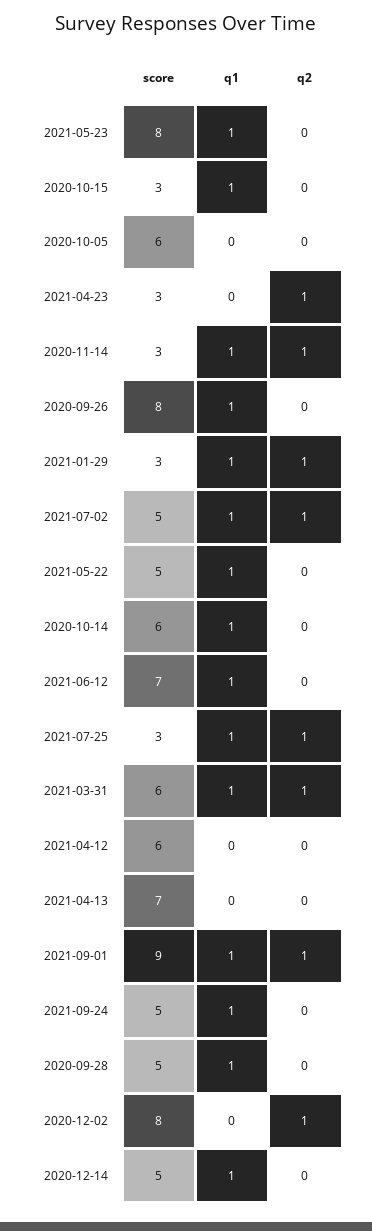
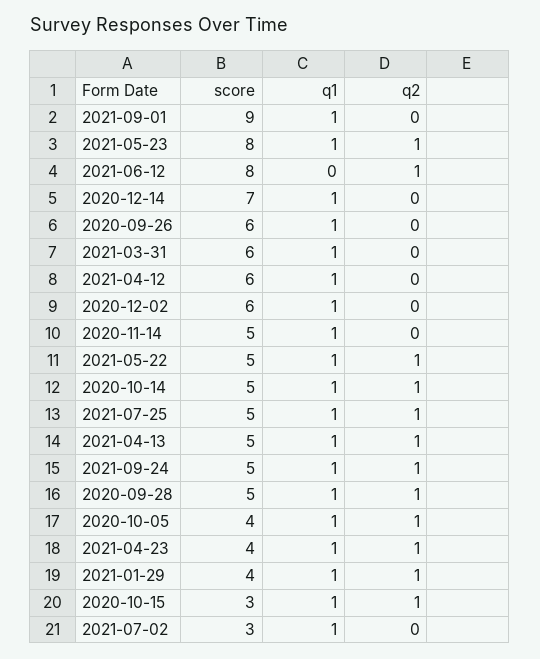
  {
    "score": {
      "2021-05-23": 8,
      "2020-10-15": 3,
-     "2020-10-05": 6,
+     "2020-10-05": 4,
-     "2021-04-23": 3,
+     "2021-04-23": 4,
-     "2020-11-14": 3,
+     "2020-11-14": 5,
-     "2020-09-26": 8,
+     "2020-09-26": 6,
-     "2021-01-29": 3,
+     "2021-01-29": 4,
-     "2021-07-02": 5,
+     "2021-07-02": 3,
      "2021-05-22": 5,
-     "2020-10-14": 6,
+     "2020-10-14": 5,
-     "2021-06-12": 7,
+     "2021-06-12": 8,
-     "2021-07-25": 3,
+     "2021-07-25": 5,
      "2021-03-31": 6,
      "2021-04-12": 6,
-     "2021-04-13": 7,
+     "2021-04-13": 5,
      "2021-09-01": 9,
      "2021-09-24": 5,
      "2020-09-28": 5,
-     "2020-12-02": 8,
+     "2020-12-02": 6,
-     "2020-12-14": 5
+     "2020-12-14": 7
    },
    "q1": {
      "2021-05-23": 1,
      "2020-10-15": 1,
-     "2020-10-05": 0,
+     "2020-10-05": 1,
-     "2021-04-23": 0,
+     "2021-04-23": 1,
      "2020-11-14": 1,
      "2020-09-26": 1,
      "2021-01-29": 1,
      "2021-07-02": 1,
      "2021-05-22": 1,
      "2020-10-14": 1,
-     "2021-06-12": 1,
+     "2021-06-12": 0,
      "2021-07-25": 1,
      "2021-03-31": 1,
-     "2021-04-12": 0,
+     "2021-04-12": 1,
-     "2021-04-13": 0,
+     "2021-04-13": 1,
      "2021-09-01": 1,
      "2021-09-24": 1,
      "2020-09-28": 1,
-     "2020-12-02": 0,
+     "2020-12-02": 1,
      "2020-12-14": 1
    },
    "q2": {
-     "2021-05-23": 0,
+     "2021-05-23": 1,
-     "2020-10-15": 0,
+     "2020-10-15": 1,
-     "2020-10-05": 0,
+     "2020-10-05": 1,
      "2021-04-23": 1,
-     "2020-11-14": 1,
+     "2020-11-14": 0,
      "2020-09-26": 0,
      "2021-01-29": 1,
-     "2021-07-02": 1,
+     "2021-07-02": 0,
-     "2021-05-22": 0,
+     "2021-05-22": 1,
-     "2020-10-14": 0,
+     "2020-10-14": 1,
-     "2021-06-12": 0,
+     "2021-06-12": 1,
      "2021-07-25": 1,
-     "2021-03-31": 1,
+     "2021-03-31": 0,
      "2021-04-12": 0,
-     "2021-04-13": 0,
+     "2021-04-13": 1,
-     "2021-09-01": 1,
+     "2021-09-01": 0,
-     "2021-09-24": 0,
+     "2021-09-24": 1,
-     "2020-09-28": 0,
+     "2020-09-28": 1,
-     "2020-12-02": 1,
+     "2020-12-02": 0,
      "2020-12-14": 0
    }
  }

